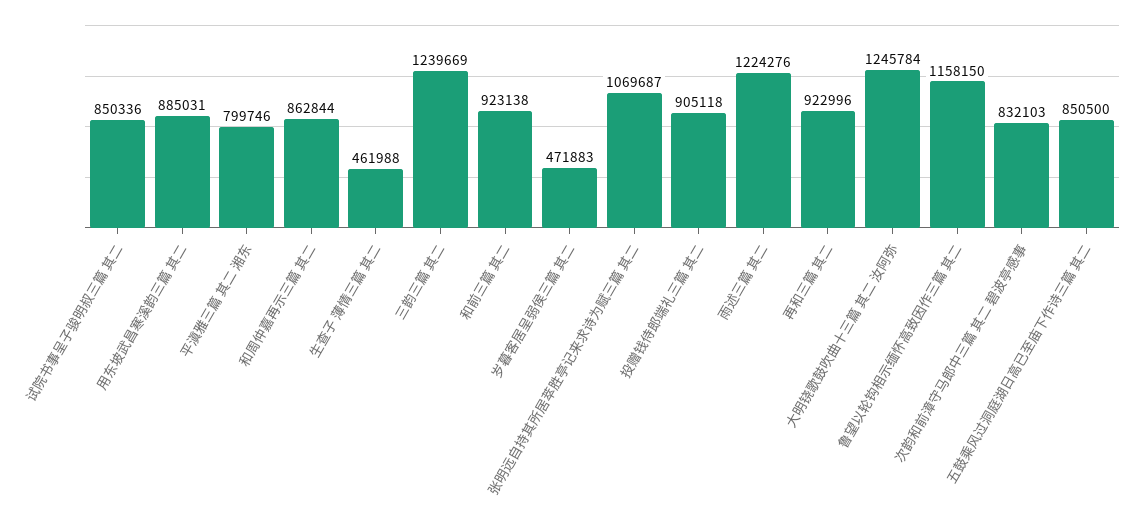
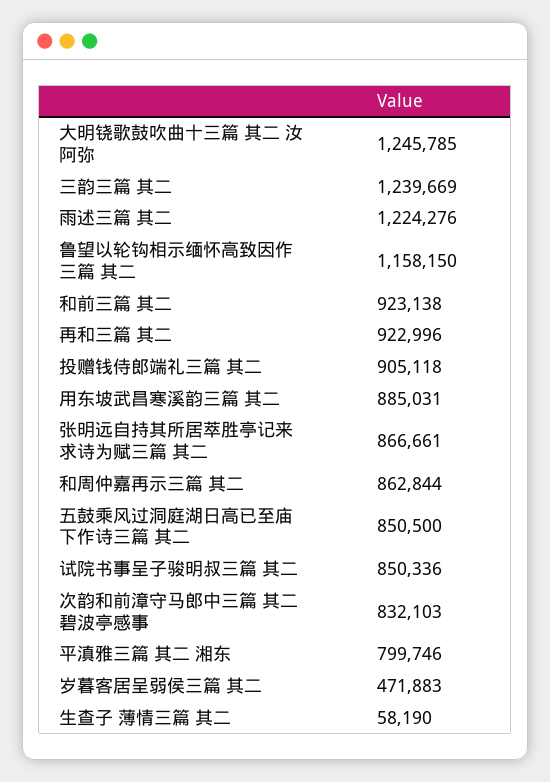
  {
    "试院书事呈子骏明叔三篇 其二": 850336,
    "用东坡武昌寒溪韵三篇 其二": 885031,
    "平滇雅三篇 其二 湘东": 799746,
    "和周仲嘉再示三篇 其二": 862844,
-   "生查子 薄情三篇 其二": 461988,
+   "生查子 薄情三篇 其二": 58190,
    "三韵三篇 其二": 1239669,
    "和前三篇 其二": 923138,
    "岁暮客居呈弱侯三篇 其二": 471883,
-   "张明远自持其所居萃胜亭记来求诗为赋三篇 其二": 1069687,
+   "张明远自持其所居萃胜亭记来求诗为赋三篇 其二": 866661,
    "投赠钱侍郎端礼三篇 其二": 905118,
    "雨述三篇 其二": 1224276,
    "再和三篇 其二": 922996,
-   "大明铙歌鼓吹曲十三篇 其二 汝阿弥": 1245784,
+   "大明铙歌鼓吹曲十三篇 其二 汝阿弥": 1245785,
    "鲁望以轮钩相示缅怀高致因作三篇 其二": 1158150,
    "次韵和前漳守马郎中三篇 其二 碧波亭感事": 832103,
    "五鼓乘风过洞庭湖日高已至庙下作诗三篇 其二": 850500
  }

